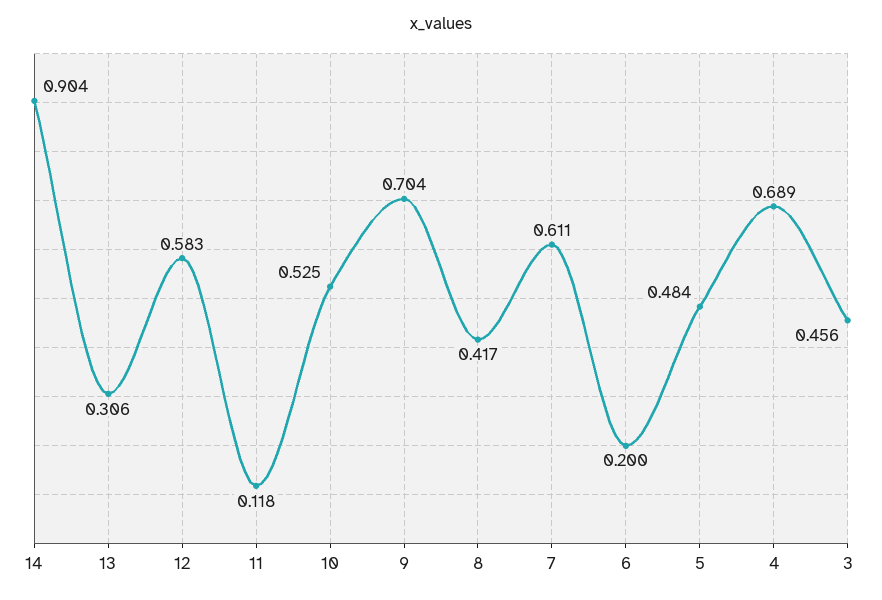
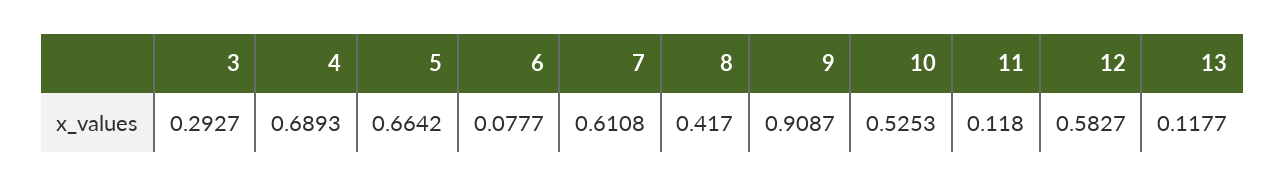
  {
-   "14": 0.904,
-   "13": 0.306,
+   "13": 0.1177,
    "12": 0.5827,
    "11": 0.118,
    "10": 0.5253,
-   "9": 0.704,
+   "9": 0.9087,
    "8": 0.417,
    "7": 0.6108,
-   "6": 0.2,
+   "6": 0.0777,
-   "5": 0.484,
+   "5": 0.6642,
    "4": 0.6893,
-   "3": 0.456
+   "3": 0.2927
  }

